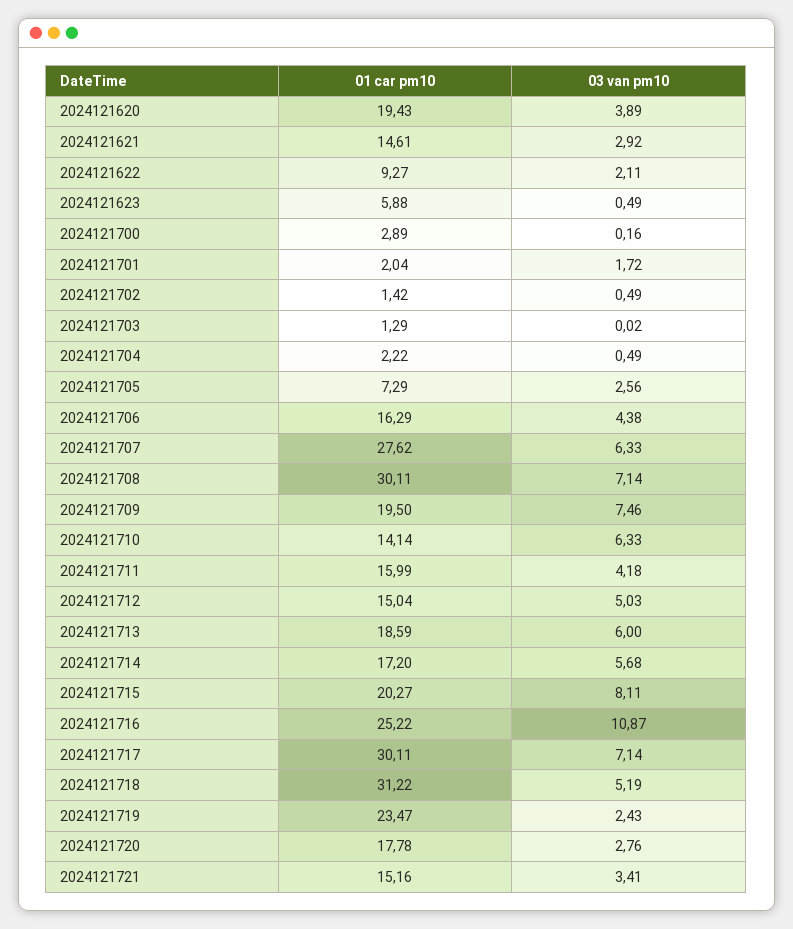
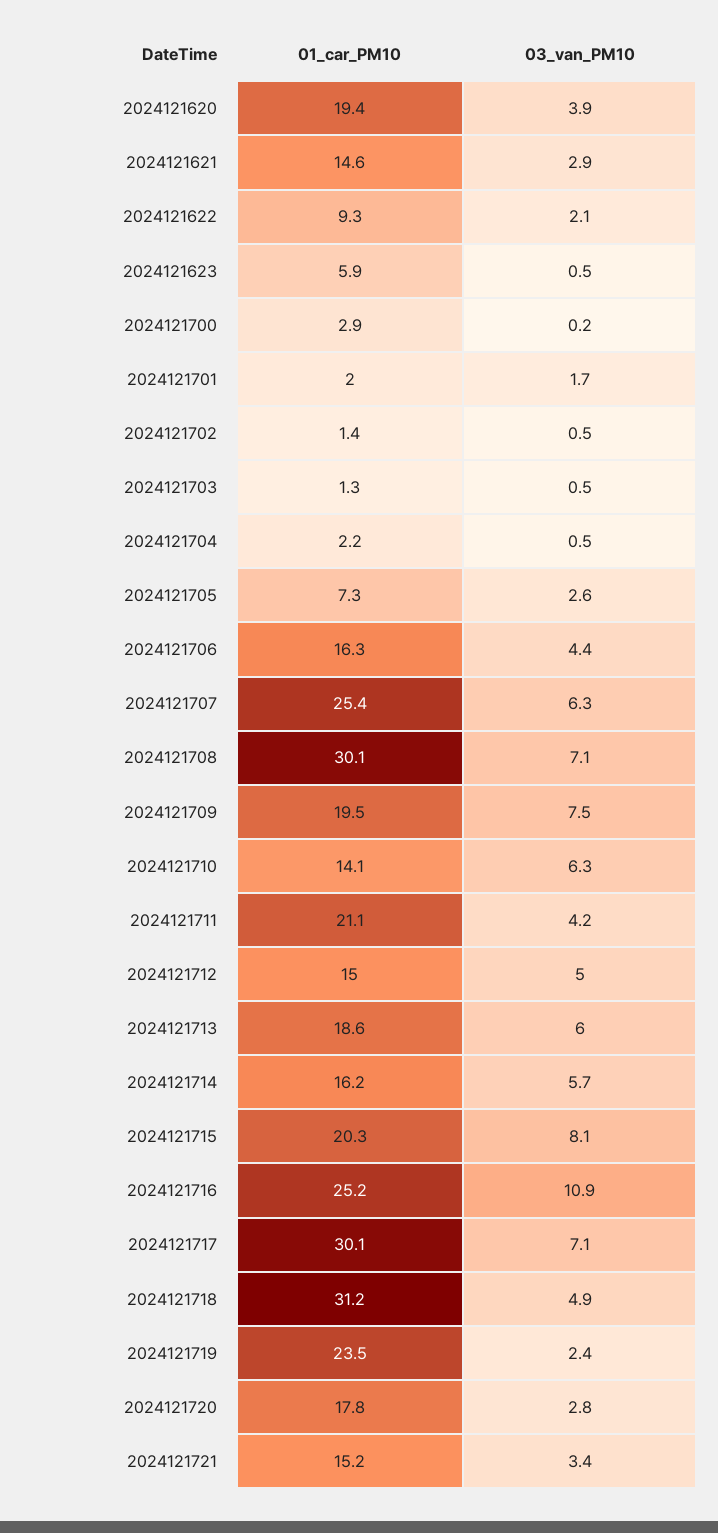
  {
    "01 car pm10": {
      "2024121620": 19.43,
      "2024121621": 14.61,
      "2024121622": 9.27,
      "2024121623": 5.88,
      "2024121700": 2.89,
      "2024121701": 2.04,
      "2024121702": 1.42,
      "2024121703": 1.29,
      "2024121704": 2.22,
      "2024121705": 7.29,
      "2024121706": 16.29,
-     "2024121707": 27.62,
+     "2024121707": 25.4,
      "2024121708": 30.11,
      "2024121709": 19.5,
      "2024121710": 14.14,
-     "2024121711": 15.99,
+     "2024121711": 21.1,
      "2024121712": 15.04,
      "2024121713": 18.59,
-     "2024121714": 17.2,
+     "2024121714": 16.2,
      "2024121715": 20.27,
      "2024121716": 25.22,
      "2024121717": 30.11,
      "2024121718": 31.22,
      "2024121719": 23.47,
      "2024121720": 17.78,
      "2024121721": 15.16
    },
    "03 van pm10": {
      "2024121620": 3.89,
      "2024121621": 2.92,
      "2024121622": 2.11,
      "2024121623": 0.49,
      "2024121700": 0.16,
      "2024121701": 1.72,
      "2024121702": 0.49,
-     "2024121703": 0.02,
+     "2024121703": 0.5,
      "2024121704": 0.49,
      "2024121705": 2.56,
      "2024121706": 4.38,
      "2024121707": 6.33,
      "2024121708": 7.14,
      "2024121709": 7.46,
      "2024121710": 6.33,
      "2024121711": 4.18,
      "2024121712": 5.03,
      "2024121713": 6,
      "2024121714": 5.68,
      "2024121715": 8.11,
      "2024121716": 10.87,
      "2024121717": 7.14,
-     "2024121718": 5.19,
+     "2024121718": 4.9,
      "2024121719": 2.43,
      "2024121720": 2.76,
      "2024121721": 3.41
    }
  }

